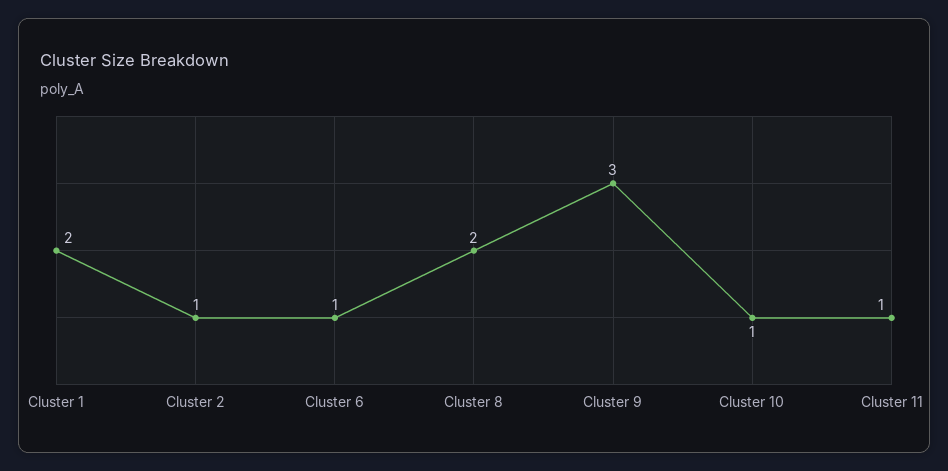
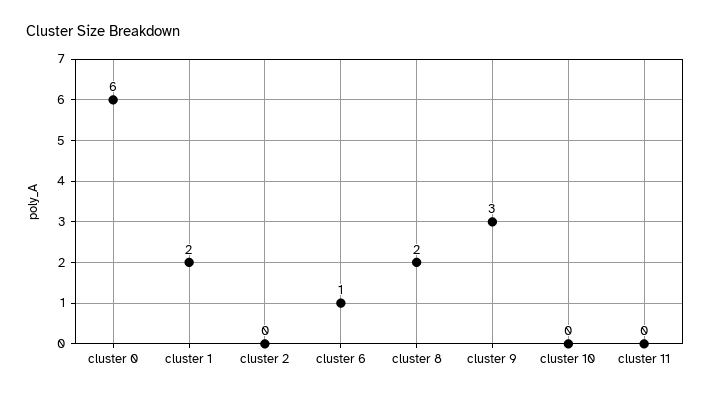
  {
    "Cluster 1": 2,
-   "Cluster 2": 1,
+   "Cluster 2": 0,
    "Cluster 6": 1,
    "Cluster 8": 2,
    "Cluster 9": 3,
-   "Cluster 10": 1,
+   "Cluster 10": 0,
-   "Cluster 11": 1
+   "Cluster 11": 0,
+   "cluster 0": 6
  }

